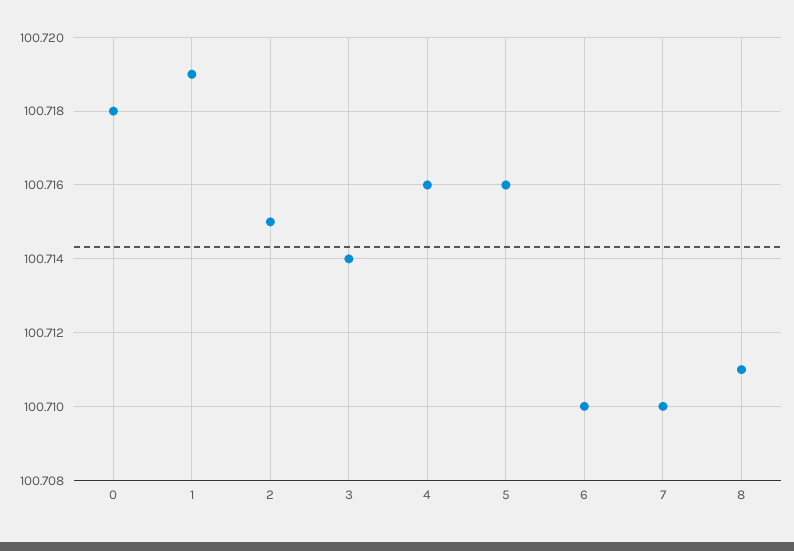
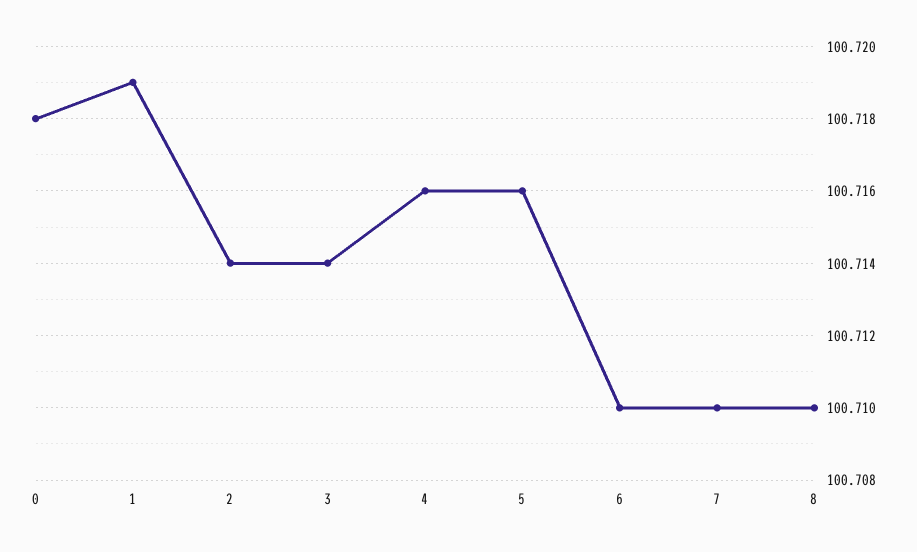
  {
    "0": 100.718,
    "1": 100.719,
-   "2": 100.715,
+   "2": 100.714,
    "3": 100.714,
    "4": 100.716,
    "5": 100.716,
    "6": 100.71,
    "7": 100.71,
-   "8": 100.711
+   "8": 100.71
  }

